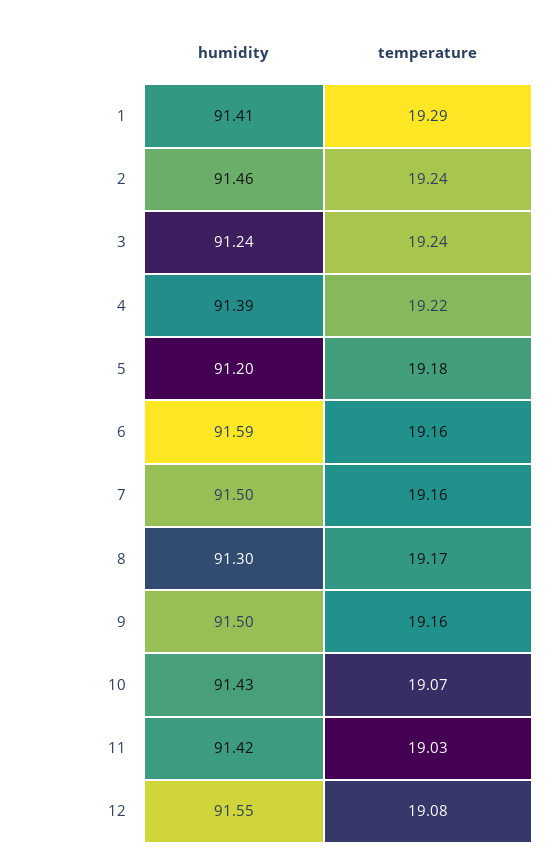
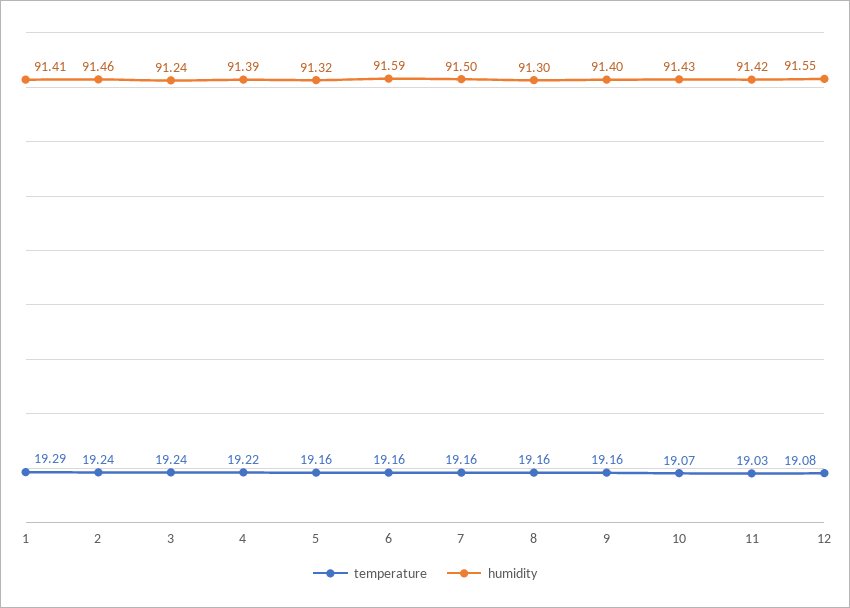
  {
    "humidity": {
      "1": 91.41,
      "2": 91.46,
      "3": 91.24,
      "4": 91.39,
-     "5": 91.2,
+     "5": 91.32,
      "6": 91.59,
      "7": 91.5,
      "8": 91.3,
-     "9": 91.5,
+     "9": 91.4,
      "10": 91.43,
      "11": 91.42,
      "12": 91.55
    },
    "temperature": {
      "1": 19.29,
      "2": 19.24,
      "3": 19.24,
      "4": 19.22,
-     "5": 19.18,
+     "5": 19.16,
      "6": 19.16,
      "7": 19.16,
-     "8": 19.17,
+     "8": 19.16,
      "9": 19.16,
      "10": 19.07,
      "11": 19.03,
      "12": 19.08
    }
  }

